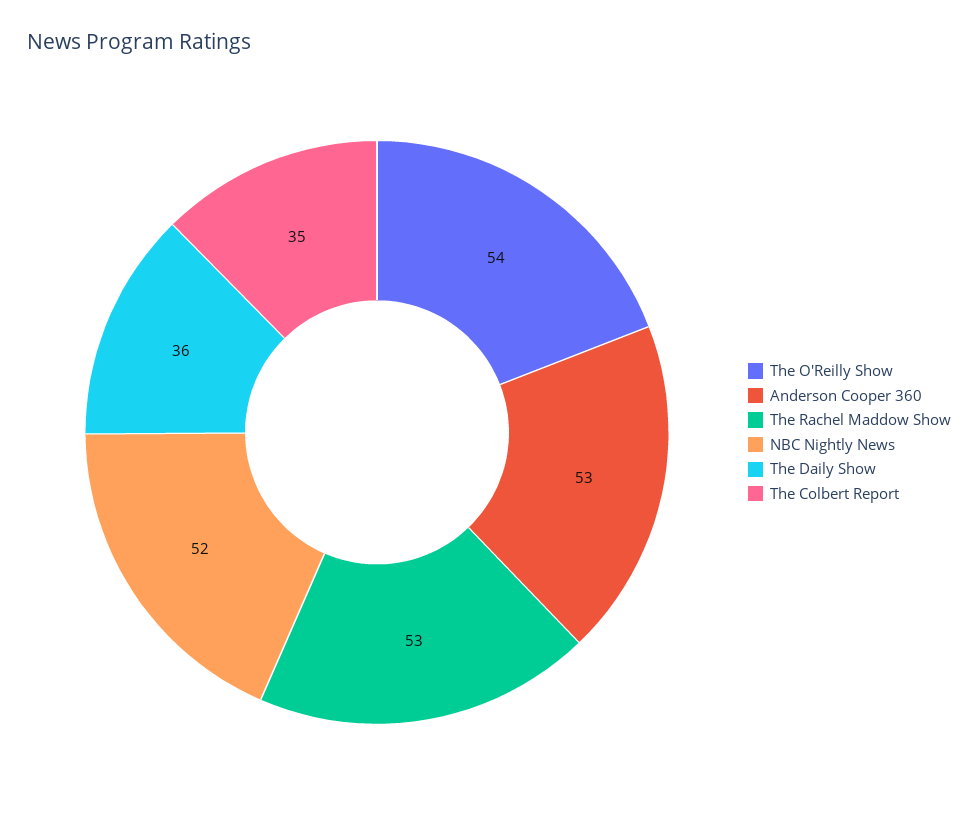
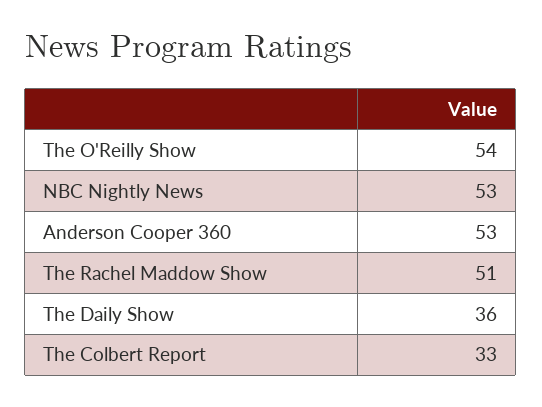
  {
    "The O'Reilly Show": 54,
    "Anderson Cooper 360": 53,
-   "The Rachel Maddow Show": 53,
+   "The Rachel Maddow Show": 51,
-   "NBC Nightly News": 52,
+   "NBC Nightly News": 53,
    "The Daily Show": 36,
-   "The Colbert Report": 35
+   "The Colbert Report": 33
  }

